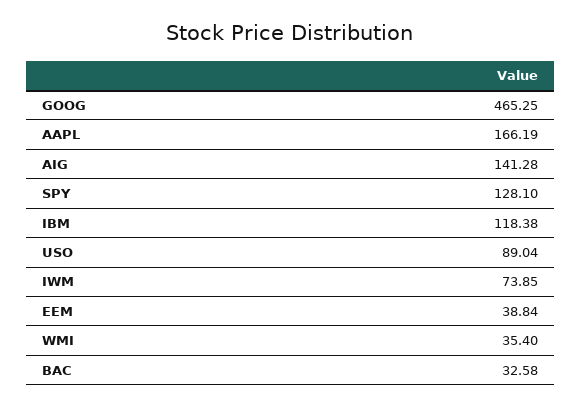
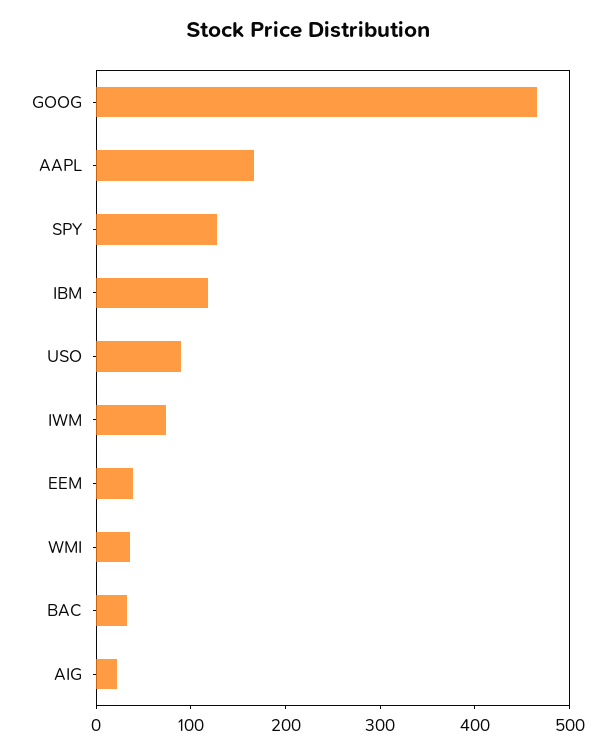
  {
    "GOOG": 465.25,
    "AAPL": 166.19,
-   "AIG": 141.28,
+   "AIG": 20,
    "SPY": 128.1,
    "IBM": 118.38,
    "USO": 89.04,
    "IWM": 73.85,
    "EEM": 38.84,
    "WMI": 35.4,
    "BAC": 32.58
  }

